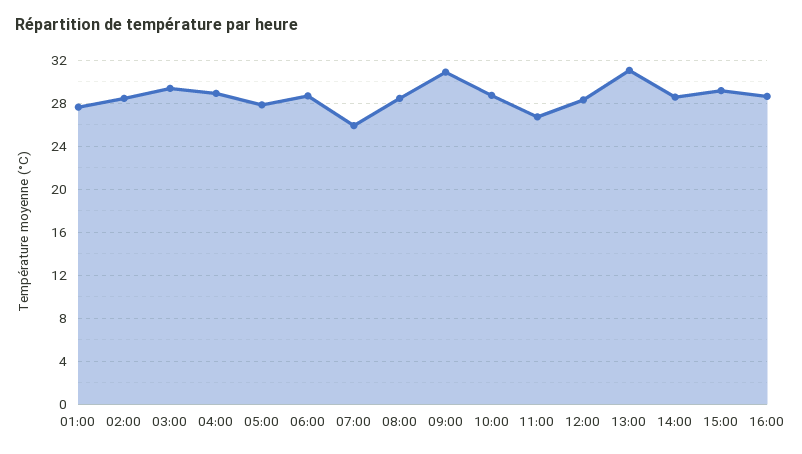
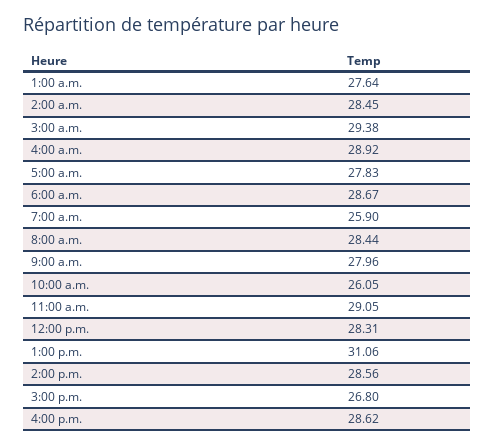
  {
    "01:00": 27.64,
    "02:00": 28.45,
    "03:00": 29.38,
    "04:00": 28.92,
    "05:00": 27.83,
    "06:00": 28.67,
    "07:00": 25.9,
    "08:00": 28.44,
-   "09:00": 31,
+   "09:00": 27.96,
-   "10:00": 29,
+   "10:00": 26.05,
-   "11:00": 27,
+   "11:00": 29.05,
    "12:00": 28.31,
    "13:00": 31.06,
    "14:00": 28.56,
-   "15:00": 29,
+   "15:00": 26.8,
    "16:00": 28.62
  }

